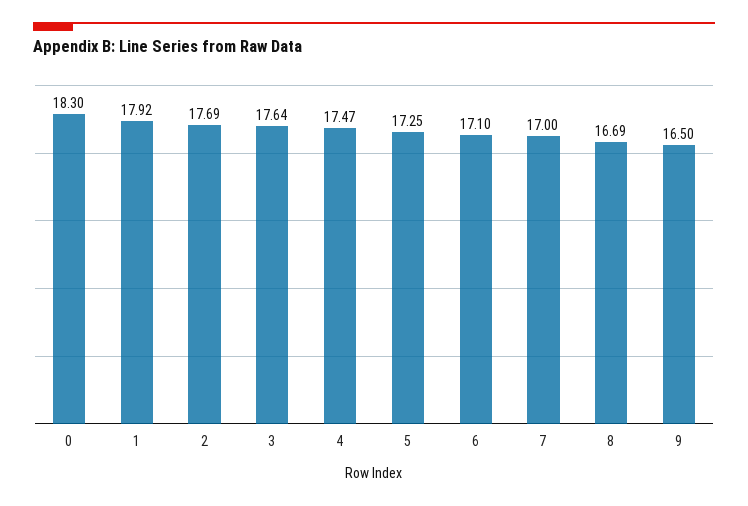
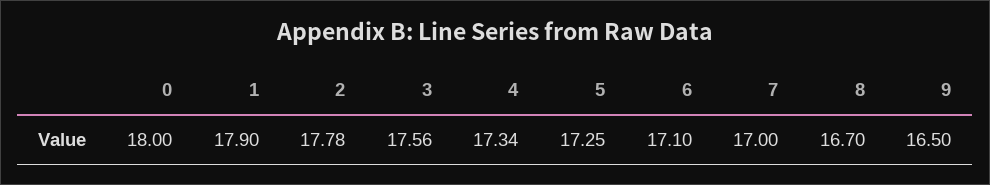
  {
-   "0": 18.3,
+   "0": 18,
-   "1": 17.92,
+   "1": 17.9,
-   "2": 17.69,
+   "2": 17.78,
-   "3": 17.64,
+   "3": 17.56,
-   "4": 17.47,
+   "4": 17.34,
    "5": 17.25,
    "6": 17.1,
    "7": 17,
-   "8": 16.69,
+   "8": 16.7,
    "9": 16.5
  }

